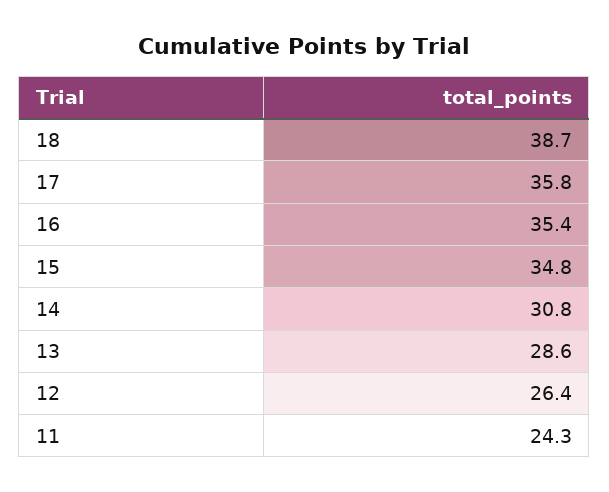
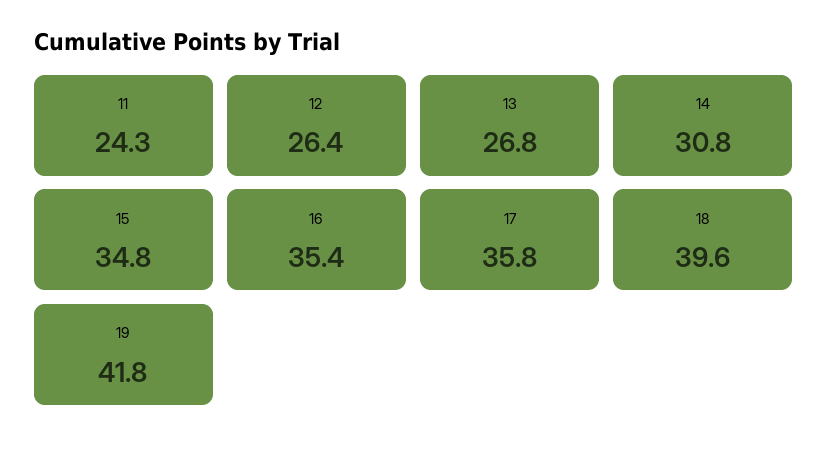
  {
-   "18": 38.7,
+   "18": 39.6,
    "17": 35.8,
    "16": 35.4,
    "15": 34.8,
    "14": 30.8,
-   "13": 28.6,
+   "13": 26.8,
    "12": 26.4,
-   "11": 24.3
+   "11": 24.3,
+   "19": 41.8
  }

